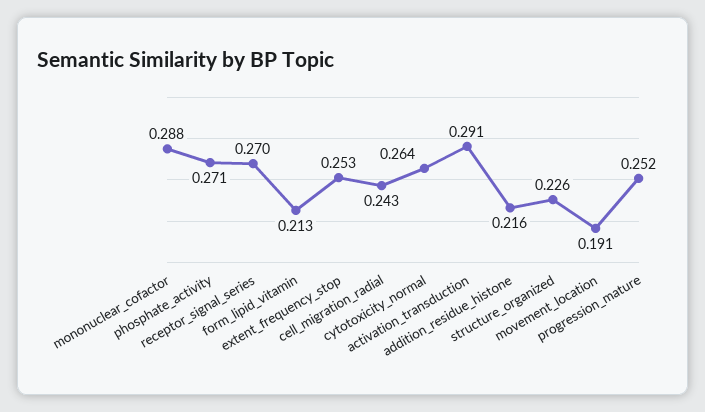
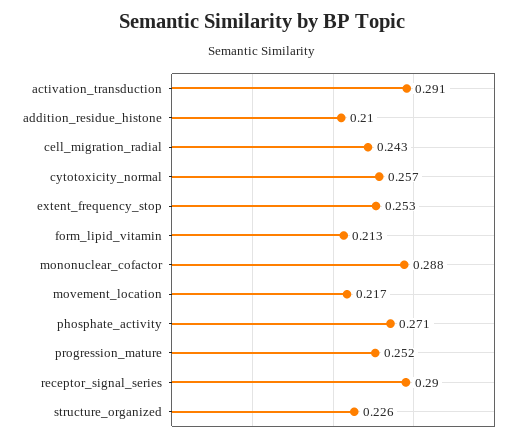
  {
    "mononuclear_cofactor": 0.288,
    "phosphate_activity": 0.271,
-   "receptor_signal_series": 0.27,
+   "receptor_signal_series": 0.29,
    "form_lipid_vitamin": 0.213,
    "extent_frequency_stop": 0.253,
    "cell_migration_radial": 0.243,
-   "cytotoxicity_normal": 0.264,
+   "cytotoxicity_normal": 0.257,
    "activation_transduction": 0.291,
-   "addition_residue_histone": 0.216,
+   "addition_residue_histone": 0.21,
    "structure_organized": 0.226,
-   "movement_location": 0.191,
+   "movement_location": 0.217,
    "progression_mature": 0.252
  }

